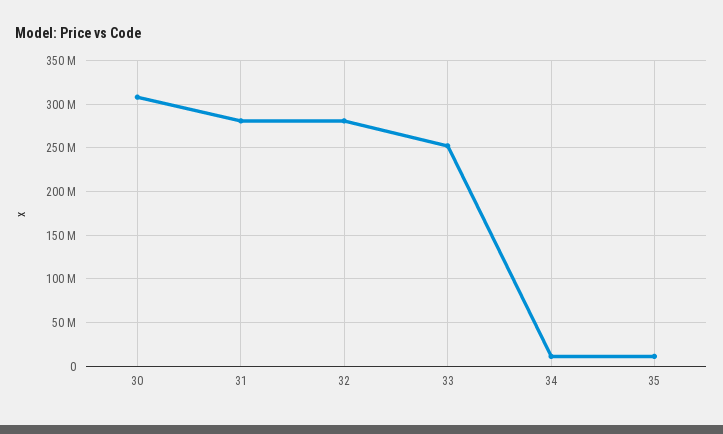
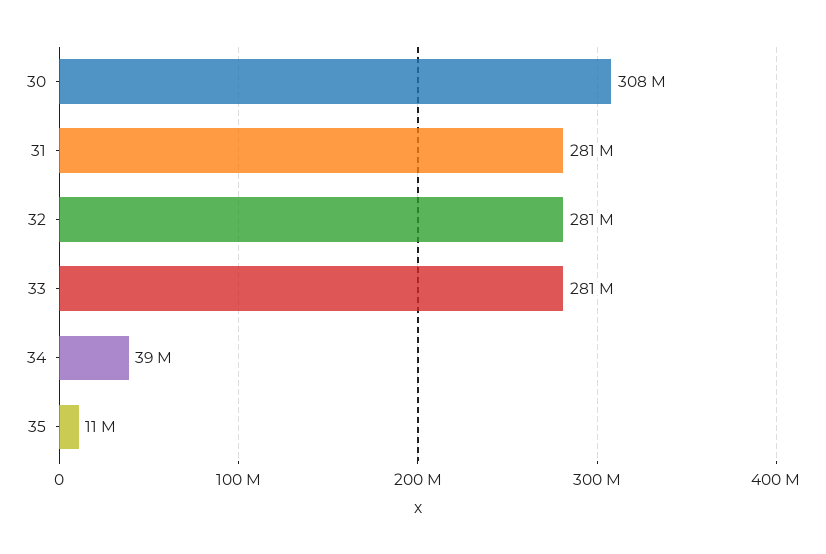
  {
    "30": 308000000,
    "31": 281000000,
    "32": 281000000,
-   "33": 250000000,
+   "33": 281000000,
-   "34": 10000000,
+   "34": 39000000,
    "35": 11000000
  }

